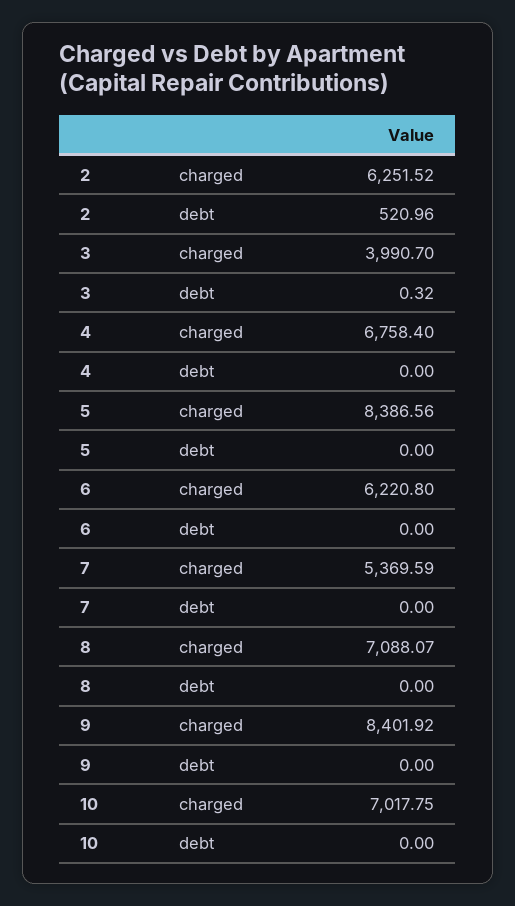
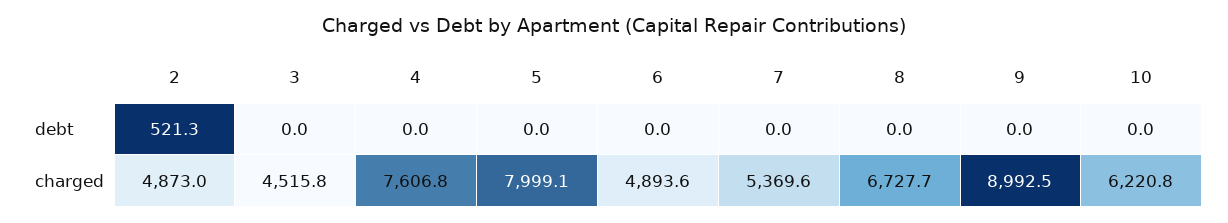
  {
    "2": {
-     "charged": 6251.52,
+     "charged": 4873,
-     "debt": 520.96
+     "debt": 521.3
    },
    "3": {
-     "charged": 3990.7,
+     "charged": 4515.8,
-     "debt": 0.32
+     "debt": 0
    },
    "4": {
-     "charged": 6758.4,
+     "charged": 7606.8,
      "debt": 0
    },
    "5": {
-     "charged": 8386.56,
+     "charged": 7999.1,
      "debt": 0
    },
    "6": {
-     "charged": 6220.8,
+     "charged": 4893.6,
      "debt": 0
    },
    "7": {
      "charged": 5369.59,
      "debt": 0
    },
    "8": {
-     "charged": 7088.07,
+     "charged": 6727.7,
      "debt": 0
    },
    "9": {
-     "charged": 8401.92,
+     "charged": 8992.5,
      "debt": 0
    },
    "10": {
-     "charged": 7017.75,
+     "charged": 6220.8,
      "debt": 0
    }
  }

